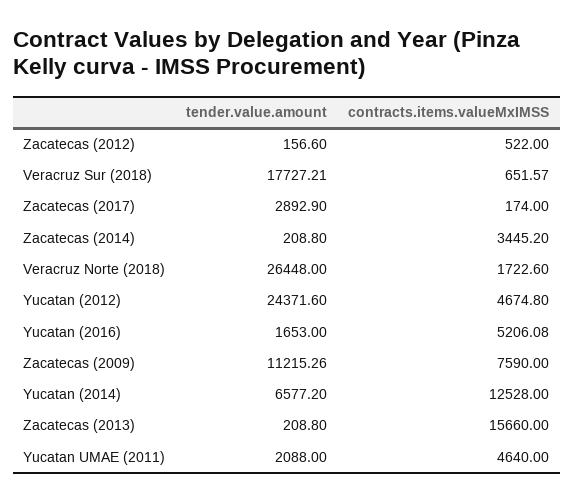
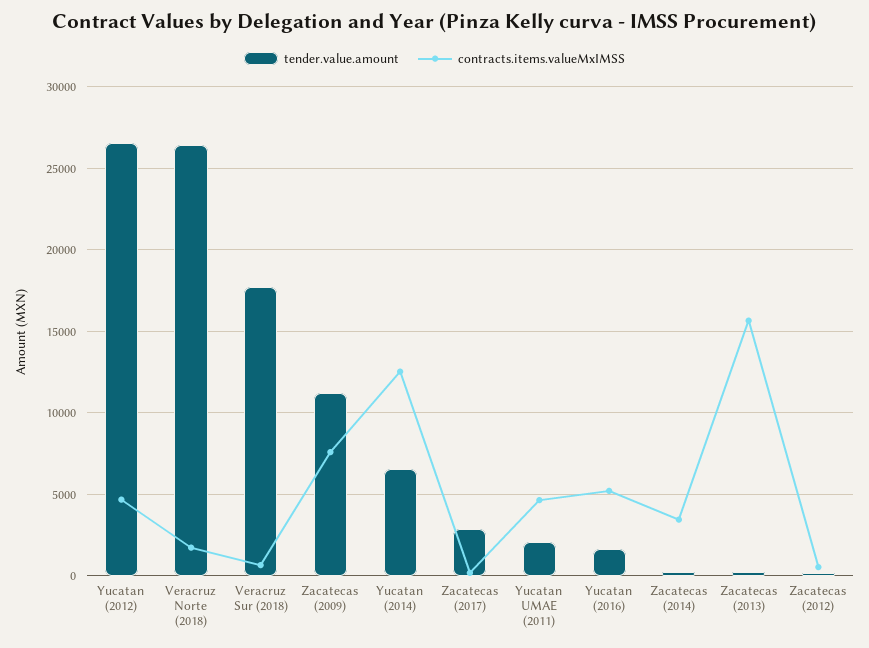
  {
    "tender.value.amount": {
      "Zacatecas (2012)": 156.6,
      "Veracruz Sur (2018)": 17727.21,
      "Zacatecas (2017)": 2892.9,
      "Zacatecas (2014)": 208.8,
      "Veracruz Norte (2018)": 26448,
-     "Yucatan (2012)": 24371.6,
+     "Yucatan (2012)": 26500,
      "Yucatan (2016)": 1653,
      "Zacatecas (2009)": 11215.26,
      "Yucatan (2014)": 6577.2,
      "Zacatecas (2013)": 208.8,
      "Yucatan UMAE (2011)": 2088
    },
    "contracts.items.valueMxIMSS": {
      "Zacatecas (2012)": 522,
      "Veracruz Sur (2018)": 651.57,
      "Zacatecas (2017)": 174,
      "Zacatecas (2014)": 3445.2,
      "Veracruz Norte (2018)": 1722.6,
      "Yucatan (2012)": 4674.8,
      "Yucatan (2016)": 5206.08,
      "Zacatecas (2009)": 7590,
      "Yucatan (2014)": 12528,
      "Zacatecas (2013)": 15660,
      "Yucatan UMAE (2011)": 4640
    }
  }

